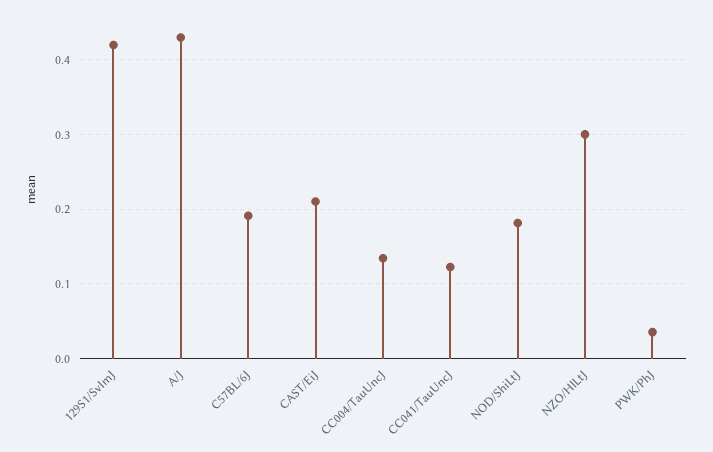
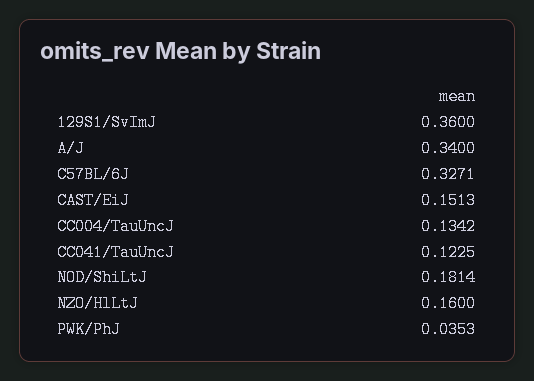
  {
-   "129S1/SvImJ": 0.42,
+   "129S1/SvImJ": 0.36,
-   "A/J": 0.43,
+   "A/J": 0.34,
-   "C57BL/6J": 0.19,
+   "C57BL/6J": 0.3271,
-   "CAST/EiJ": 0.21,
+   "CAST/EiJ": 0.1513,
    "CC004/TauUncJ": 0.1342,
    "CC041/TauUncJ": 0.1225,
    "NOD/ShiLtJ": 0.1814,
-   "NZO/HlLtJ": 0.3,
+   "NZO/HlLtJ": 0.16,
    "PWK/PhJ": 0.0353
  }

